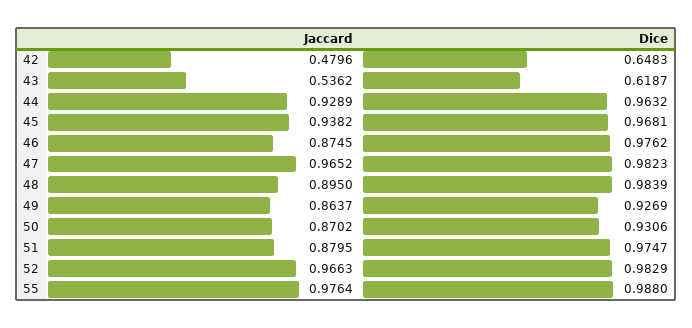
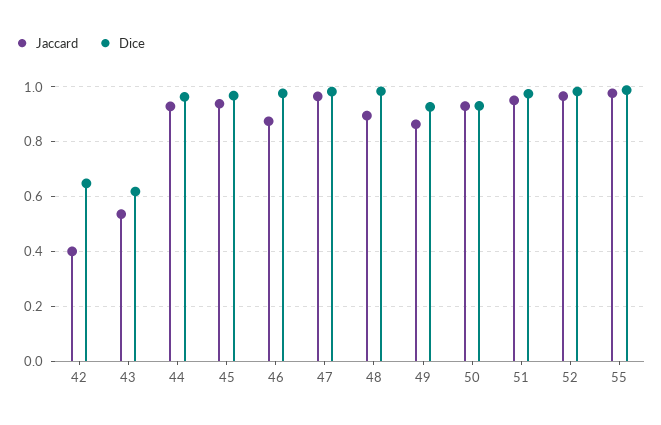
  {
    "Jaccard": {
-     "42": 0.4796,
+     "42": 0.4,
      "43": 0.5362,
      "44": 0.9289,
      "45": 0.9382,
      "46": 0.8745,
      "47": 0.9652,
      "48": 0.895,
      "49": 0.8637,
-     "50": 0.8702,
+     "50": 0.925,
-     "51": 0.8795,
+     "51": 0.95,
      "52": 0.9663,
      "55": 0.9764
    },
    "Dice": {
      "42": 0.6483,
      "43": 0.6187,
      "44": 0.9632,
      "45": 0.9681,
      "46": 0.9762,
      "47": 0.9823,
      "48": 0.9839,
      "49": 0.9269,
      "50": 0.9306,
      "51": 0.9747,
      "52": 0.9829,
      "55": 0.988
    }
  }

